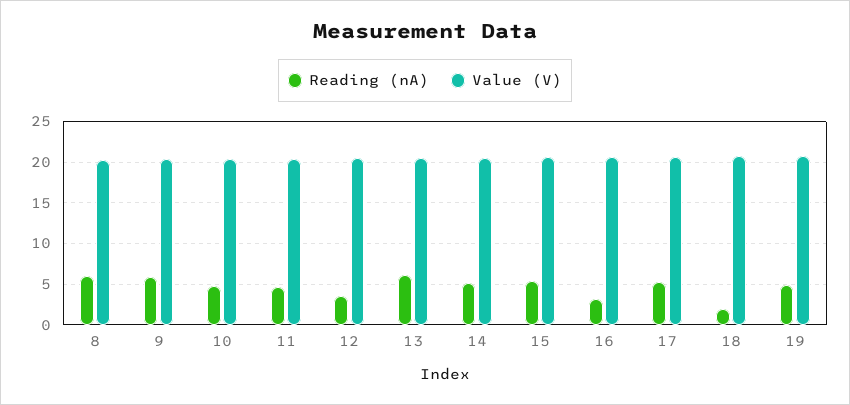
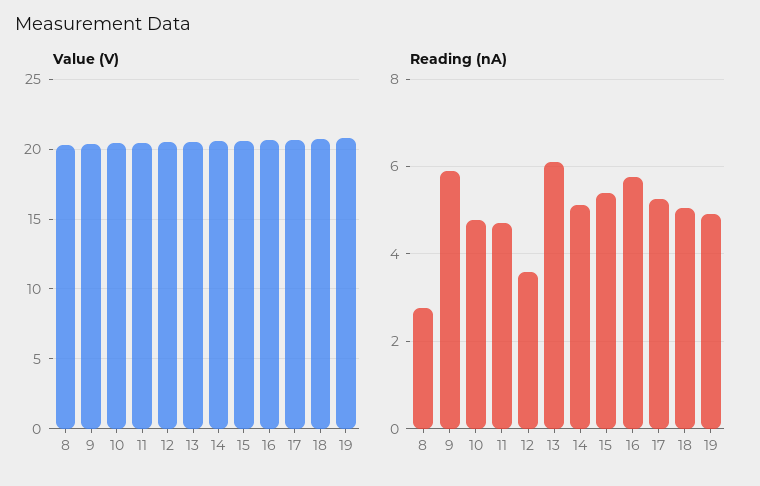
  {
    "Reading (nA)": {
-     "8": 6,
+     "8": 2.8,
      "9": 5.8,
      "10": 4.8,
      "11": 4.8,
      "12": 3.6,
      "13": 6.2,
      "14": 5.2,
      "15": 5.4,
-     "16": 3,
+     "16": 5.8,
      "17": 5.2,
-     "18": 2,
+     "18": 5,
      "19": 5
    },
    "Value (V)": {
      "8": 20.5,
      "9": 20.5,
      "10": 20.5,
      "11": 20.5,
      "12": 20.5,
      "13": 20.5,
      "14": 20.5,
      "15": 20.5,
      "16": 20.5,
      "17": 20.5,
      "18": 20.5,
      "19": 21
    }
  }

